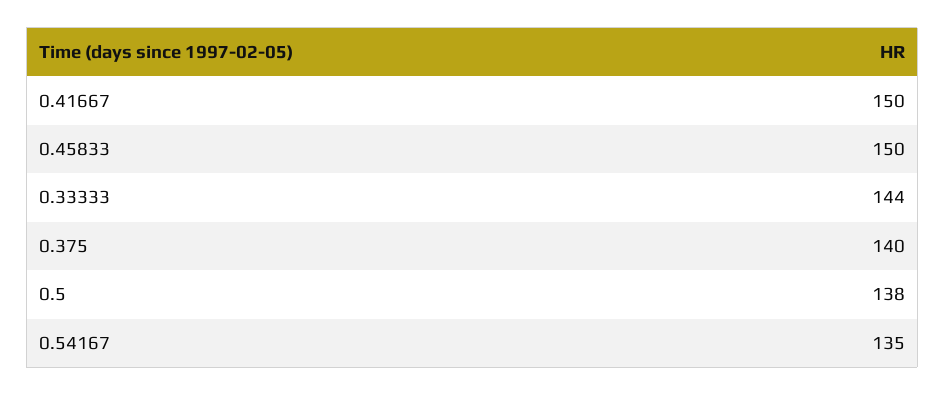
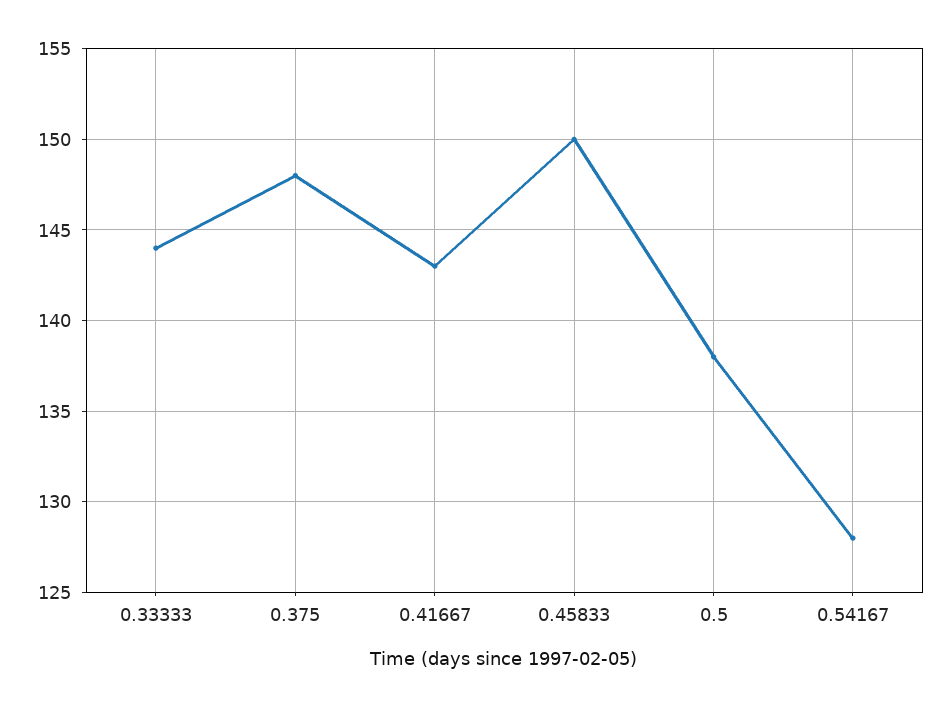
  {
-   "0.41667": 150,
+   "0.41667": 143,
    "0.45833": 150,
    "0.33333": 144,
-   "0.375": 140,
+   "0.375": 148,
    "0.5": 138,
-   "0.54167": 135
+   "0.54167": 128
  }

